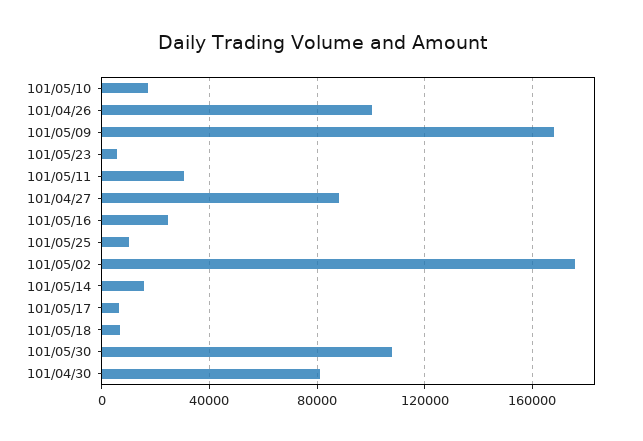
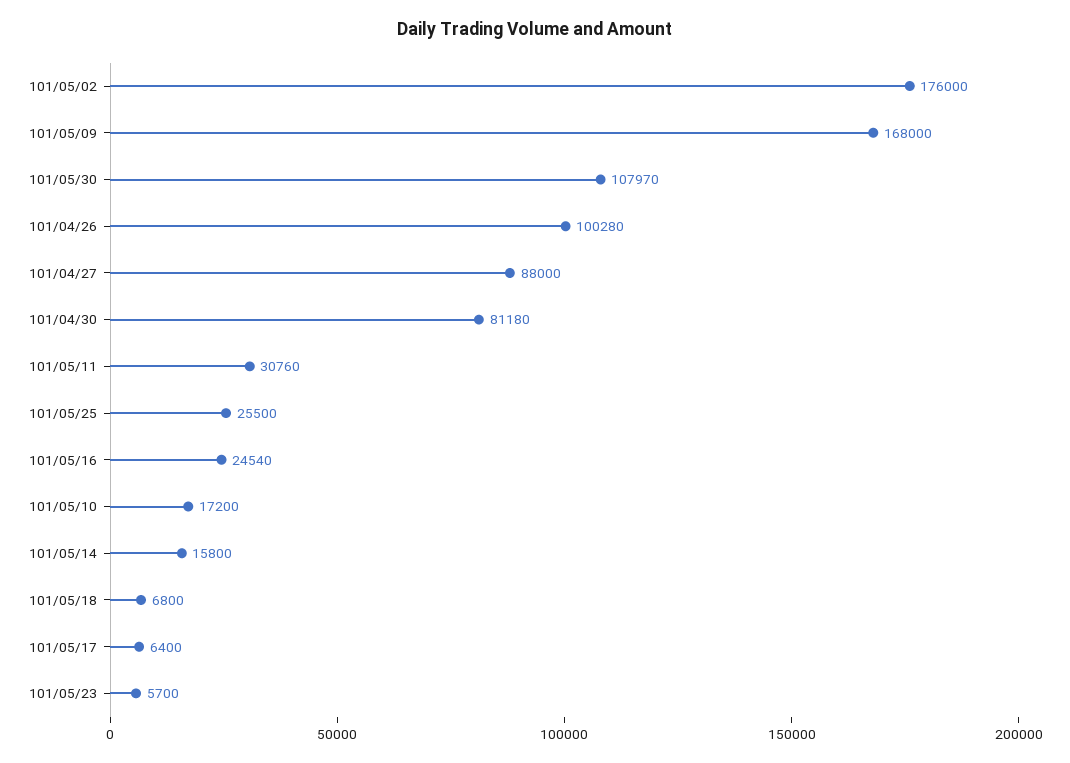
  {
    "101/05/10": 17200,
    "101/04/26": 100280,
    "101/05/09": 168000,
    "101/05/23": 5700,
    "101/05/11": 30760,
    "101/04/27": 88000,
    "101/05/16": 24540,
-   "101/05/25": 10000,
+   "101/05/25": 25500,
    "101/05/02": 176000,
    "101/05/14": 15800,
    "101/05/17": 6400,
    "101/05/18": 6800,
    "101/05/30": 107970,
    "101/04/30": 81180
  }

